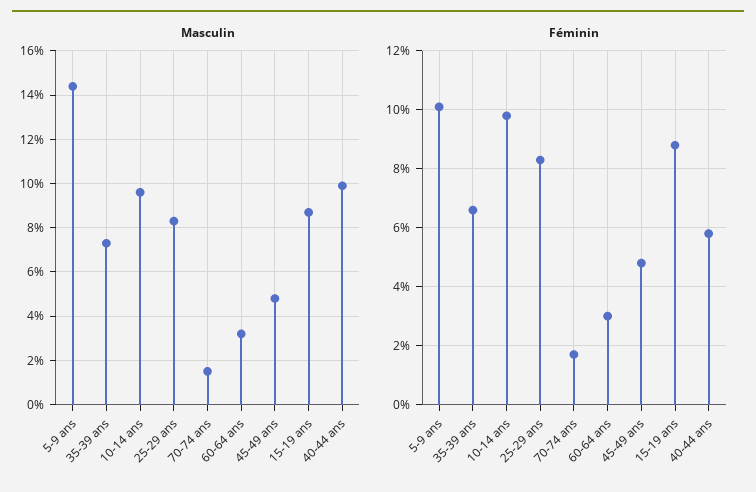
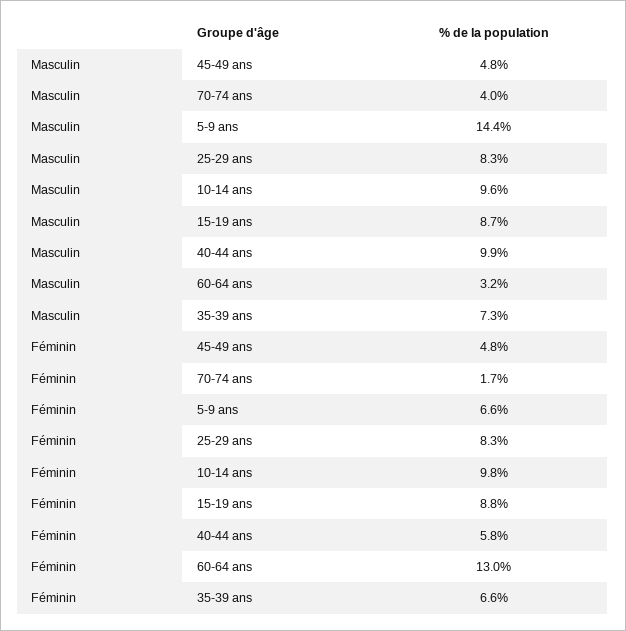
  {
    "Masculin": {
      "5-9 ans": 14.4,
      "35-39 ans": 7.3,
      "10-14 ans": 9.6,
      "25-29 ans": 8.3,
-     "70-74 ans": 1.5,
+     "70-74 ans": 4,
      "60-64 ans": 3.2,
      "45-49 ans": 4.8,
      "15-19 ans": 8.7,
      "40-44 ans": 9.9
    },
    "Féminin": {
-     "5-9 ans": 10,
+     "5-9 ans": 6.6,
      "35-39 ans": 6.6,
      "10-14 ans": 9.8,
      "25-29 ans": 8.3,
      "70-74 ans": 1.7,
-     "60-64 ans": 3,
+     "60-64 ans": 13,
      "45-49 ans": 4.8,
      "15-19 ans": 8.8,
      "40-44 ans": 5.8
    }
  }

